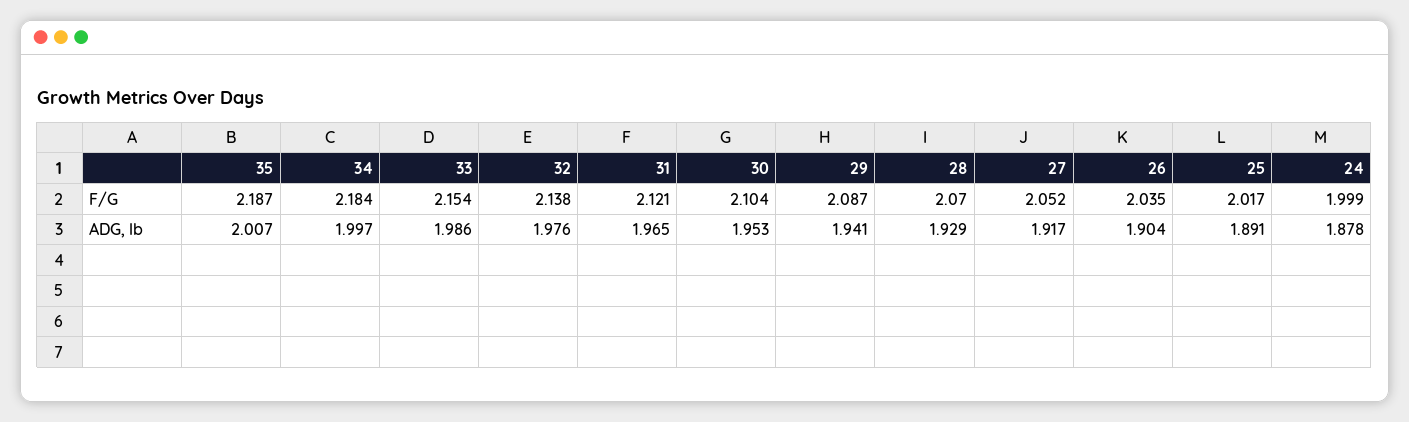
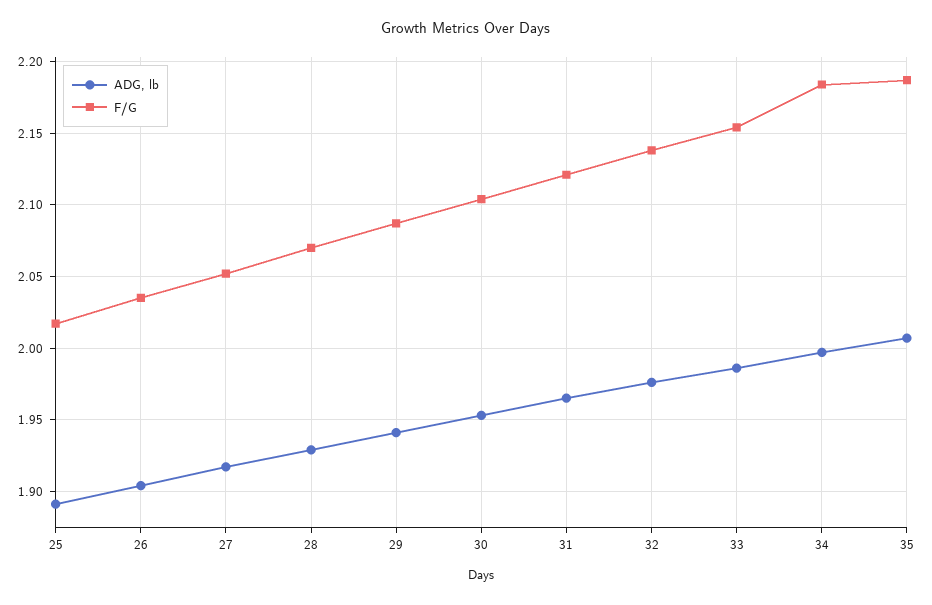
  {
    "F/G": {
      "35": 2.187,
      "34": 2.184,
      "33": 2.154,
      "32": 2.138,
      "31": 2.121,
      "30": 2.104,
      "29": 2.087,
      "28": 2.07,
      "27": 2.052,
      "26": 2.035,
-     "25": 2.017,
+     "25": 2.017
-     "24": 1.999
    },
    "ADG, lb": {
      "35": 2.007,
      "34": 1.997,
      "33": 1.986,
      "32": 1.976,
      "31": 1.965,
      "30": 1.953,
      "29": 1.941,
      "28": 1.929,
      "27": 1.917,
      "26": 1.904,
-     "25": 1.891,
+     "25": 1.891
-     "24": 1.878
    }
  }

